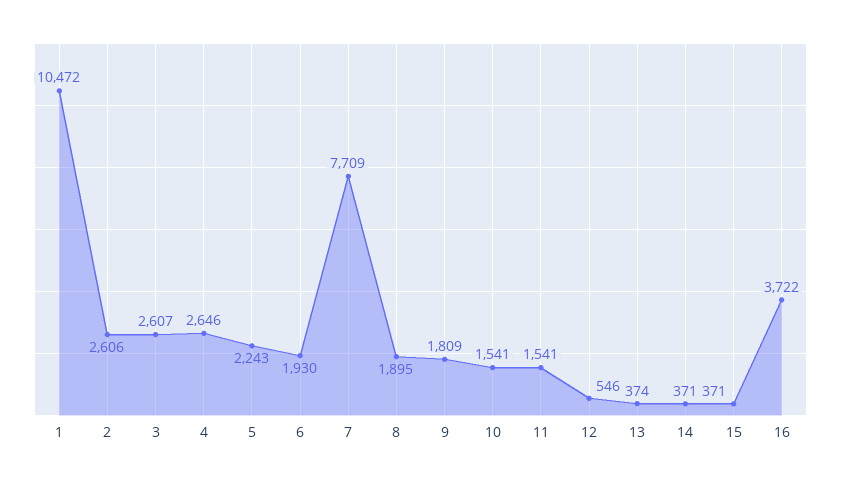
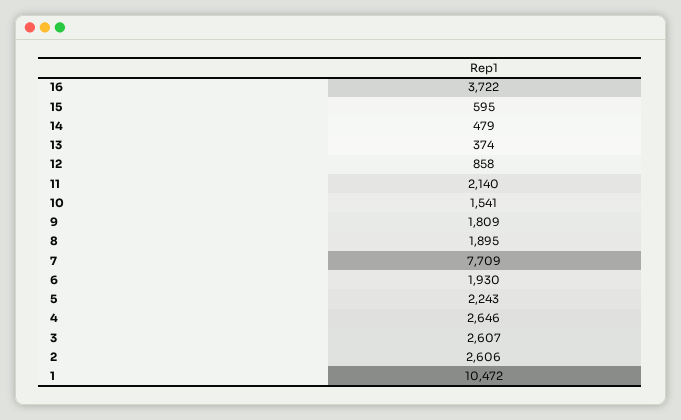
  {
    "1": 10472,
    "2": 2606,
    "3": 2607,
    "4": 2646,
    "5": 2243,
    "6": 1930,
    "7": 7709,
    "8": 1895,
    "9": 1809,
    "10": 1541,
-   "11": 1541,
+   "11": 2140,
-   "12": 546,
+   "12": 858,
    "13": 374,
-   "14": 371,
+   "14": 479,
-   "15": 371,
+   "15": 595,
    "16": 3722
  }

